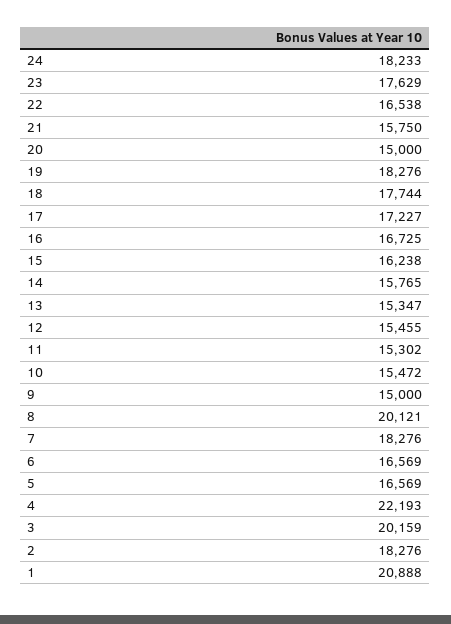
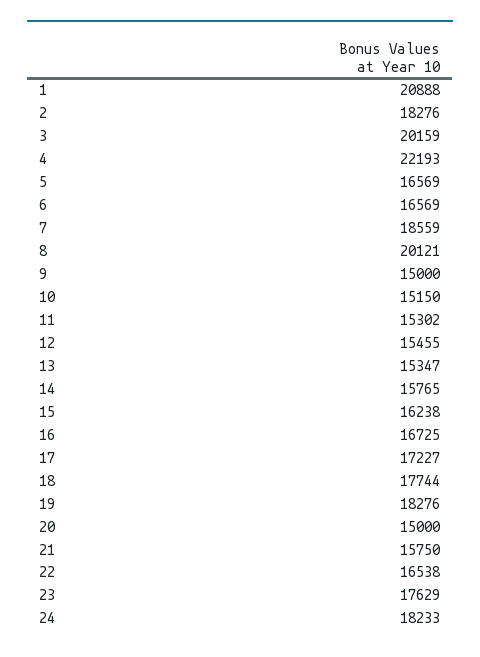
  {
    "24": 18233,
    "23": 17629,
    "22": 16538,
    "21": 15750,
    "20": 15000,
    "19": 18276,
    "18": 17744,
    "17": 17227,
    "16": 16725,
    "15": 16238,
    "14": 15765,
    "13": 15347,
    "12": 15455,
    "11": 15302,
-   "10": 15472,
+   "10": 15150,
    "9": 15000,
    "8": 20121,
-   "7": 18276,
+   "7": 18559,
    "6": 16569,
    "5": 16569,
    "4": 22193,
    "3": 20159,
    "2": 18276,
    "1": 20888
  }

